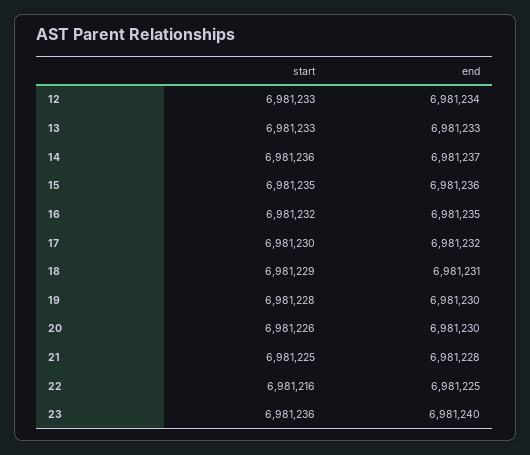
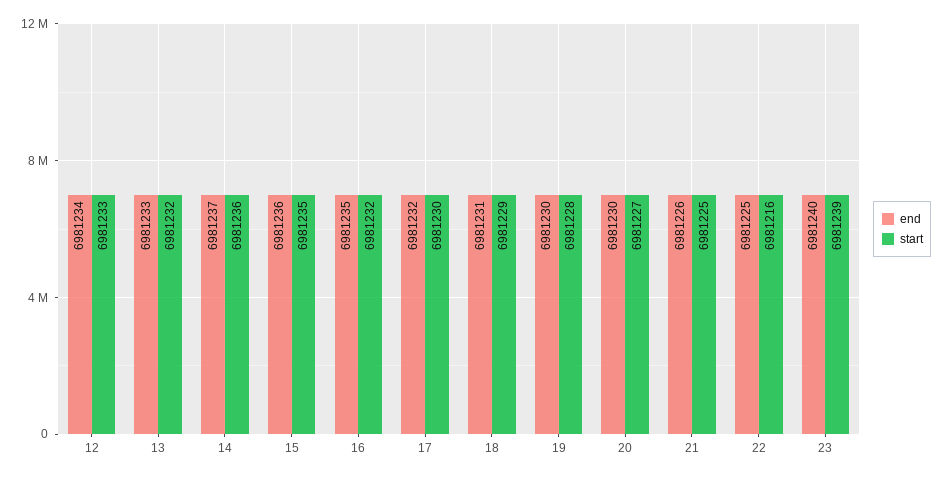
  {
    "start": {
      "12": 6981233,
-     "13": 6981233,
+     "13": 6981232,
      "14": 6981236,
      "15": 6981235,
      "16": 6981232,
      "17": 6981230,
      "18": 6981229,
      "19": 6981228,
-     "20": 6981226,
+     "20": 6981227,
      "21": 6981225,
      "22": 6981216,
-     "23": 6981236
+     "23": 6981239
    },
    "end": {
      "12": 6981234,
      "13": 6981233,
      "14": 6981237,
      "15": 6981236,
      "16": 6981235,
      "17": 6981232,
      "18": 6981231,
      "19": 6981230,
      "20": 6981230,
-     "21": 6981228,
+     "21": 6981226,
      "22": 6981225,
      "23": 6981240
    }
  }

